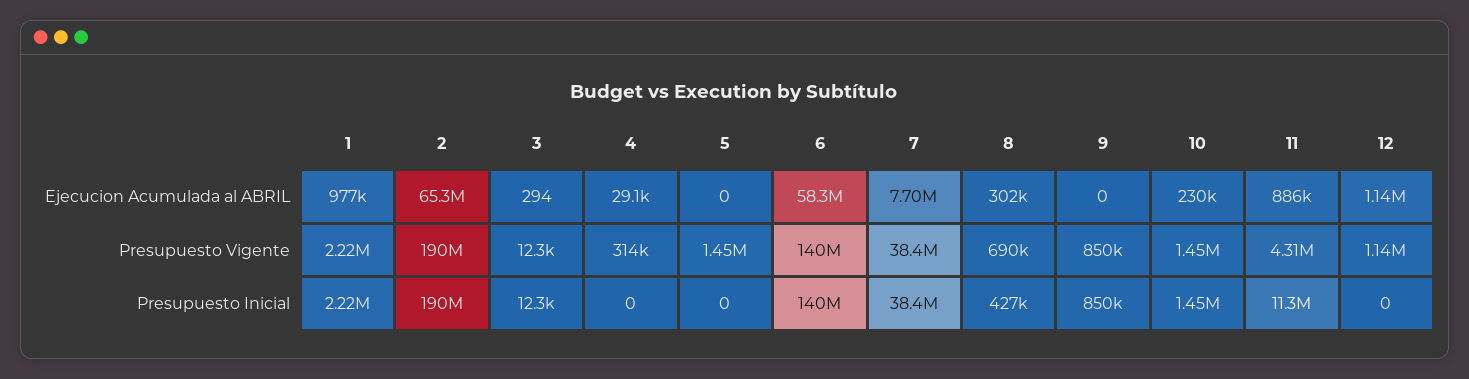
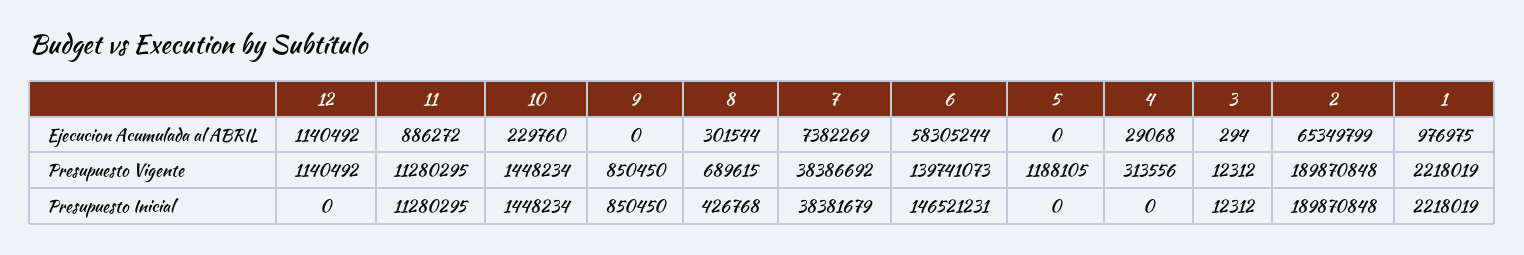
  {
    "1": {
      "Ejecucion Acumulada al ABRIL": 976975,
      "Presupuesto Vigente": 2218019,
      "Presupuesto Inicial": 2218019
    },
    "2": {
      "Ejecucion Acumulada al ABRIL": 65349799,
      "Presupuesto Vigente": 189870848,
      "Presupuesto Inicial": 189870848
    },
    "3": {
      "Ejecucion Acumulada al ABRIL": 294,
      "Presupuesto Vigente": 12312,
      "Presupuesto Inicial": 12312
    },
    "4": {
      "Ejecucion Acumulada al ABRIL": 29068,
      "Presupuesto Vigente": 313556,
      "Presupuesto Inicial": 0
    },
    "5": {
      "Ejecucion Acumulada al ABRIL": 0,
-     "Presupuesto Vigente": 1450000,
+     "Presupuesto Vigente": 1188105,
      "Presupuesto Inicial": 0
    },
    "6": {
      "Ejecucion Acumulada al ABRIL": 58305244,
      "Presupuesto Vigente": 139741073,
-     "Presupuesto Inicial": 140000000
+     "Presupuesto Inicial": 146521231
    },
    "7": {
-     "Ejecucion Acumulada al ABRIL": 7700000,
+     "Ejecucion Acumulada al ABRIL": 7382269,
      "Presupuesto Vigente": 38386692,
      "Presupuesto Inicial": 38381679
    },
    "8": {
      "Ejecucion Acumulada al ABRIL": 301544,
      "Presupuesto Vigente": 689615,
      "Presupuesto Inicial": 426768
    },
    "9": {
      "Ejecucion Acumulada al ABRIL": 0,
      "Presupuesto Vigente": 850450,
      "Presupuesto Inicial": 850450
    },
    "10": {
      "Ejecucion Acumulada al ABRIL": 229760,
      "Presupuesto Vigente": 1448234,
      "Presupuesto Inicial": 1448234
    },
    "11": {
      "Ejecucion Acumulada al ABRIL": 886272,
-     "Presupuesto Vigente": 4310000,
+     "Presupuesto Vigente": 11280295,
      "Presupuesto Inicial": 11280295
    },
    "12": {
      "Ejecucion Acumulada al ABRIL": 1140492,
      "Presupuesto Vigente": 1140492,
      "Presupuesto Inicial": 0
    }
  }

